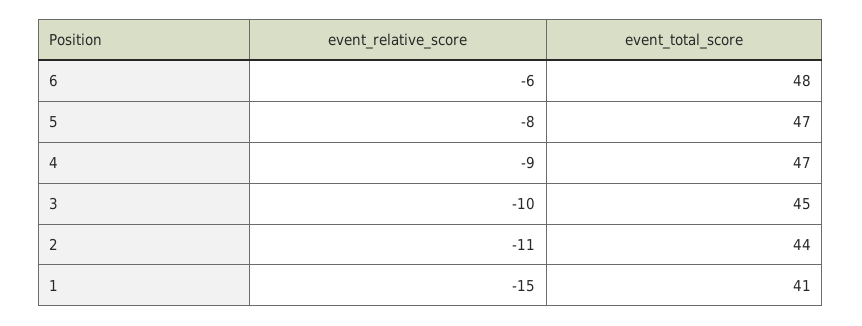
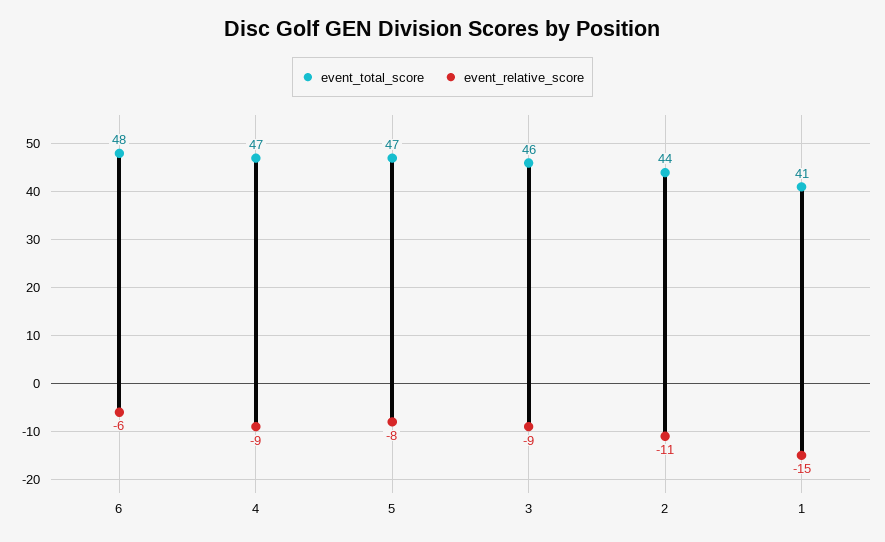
  {
    "event_relative_score": {
      "6": -6,
      "5": -8,
      "4": -9,
-     "3": -10,
+     "3": -9,
      "2": -11,
      "1": -15
    },
    "event_total_score": {
      "6": 48,
      "5": 47,
      "4": 47,
-     "3": 45,
+     "3": 46,
      "2": 44,
      "1": 41
    }
  }

